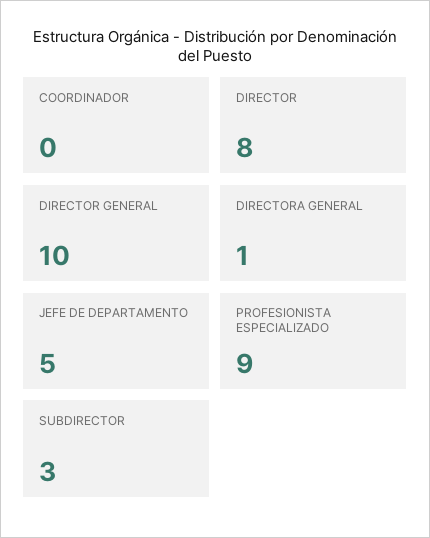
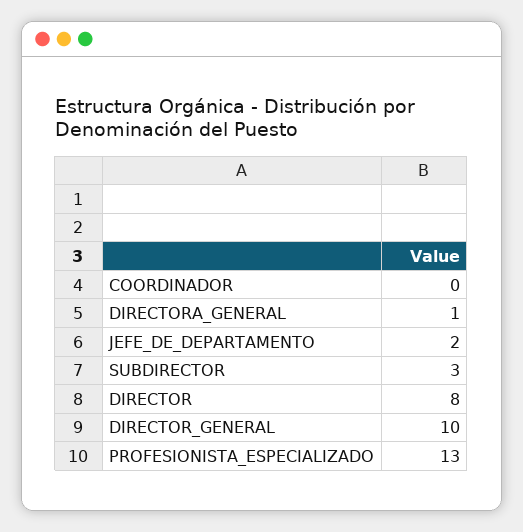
  {
    "COORDINADOR": 0,
    "DIRECTOR": 8,
    "DIRECTOR GENERAL": 10,
    "DIRECTORA GENERAL": 1,
-   "JEFE DE DEPARTAMENTO": 5,
+   "JEFE DE DEPARTAMENTO": 2,
-   "PROFESIONISTA ESPECIALIZADO": 9,
+   "PROFESIONISTA ESPECIALIZADO": 13,
    "SUBDIRECTOR": 3
  }

